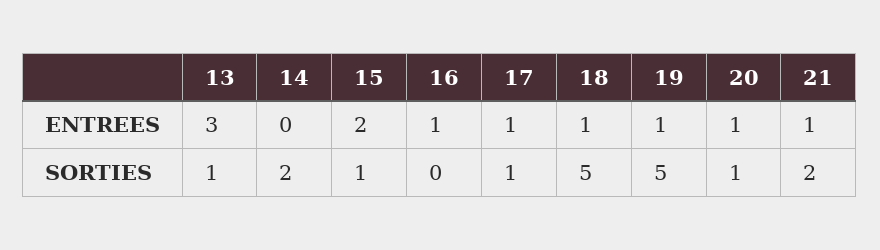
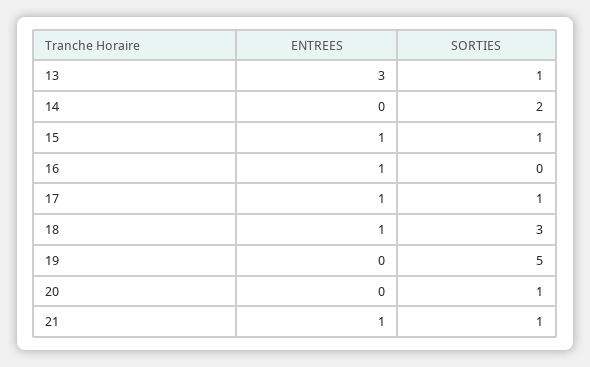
  {
    "13": {
      "ENTREES": 3,
      "SORTIES": 1
    },
    "14": {
      "ENTREES": 0,
      "SORTIES": 2
    },
    "15": {
-     "ENTREES": 2,
+     "ENTREES": 1,
      "SORTIES": 1
    },
    "16": {
      "ENTREES": 1,
      "SORTIES": 0
    },
    "17": {
      "ENTREES": 1,
      "SORTIES": 1
    },
    "18": {
      "ENTREES": 1,
-     "SORTIES": 5
+     "SORTIES": 3
    },
    "19": {
-     "ENTREES": 1,
+     "ENTREES": 0,
      "SORTIES": 5
    },
    "20": {
-     "ENTREES": 1,
+     "ENTREES": 0,
      "SORTIES": 1
    },
    "21": {
      "ENTREES": 1,
-     "SORTIES": 2
+     "SORTIES": 1
    }
  }

